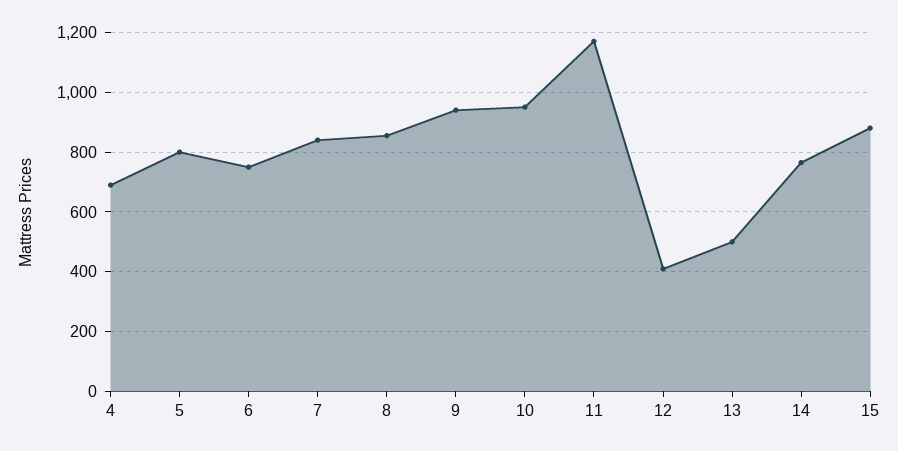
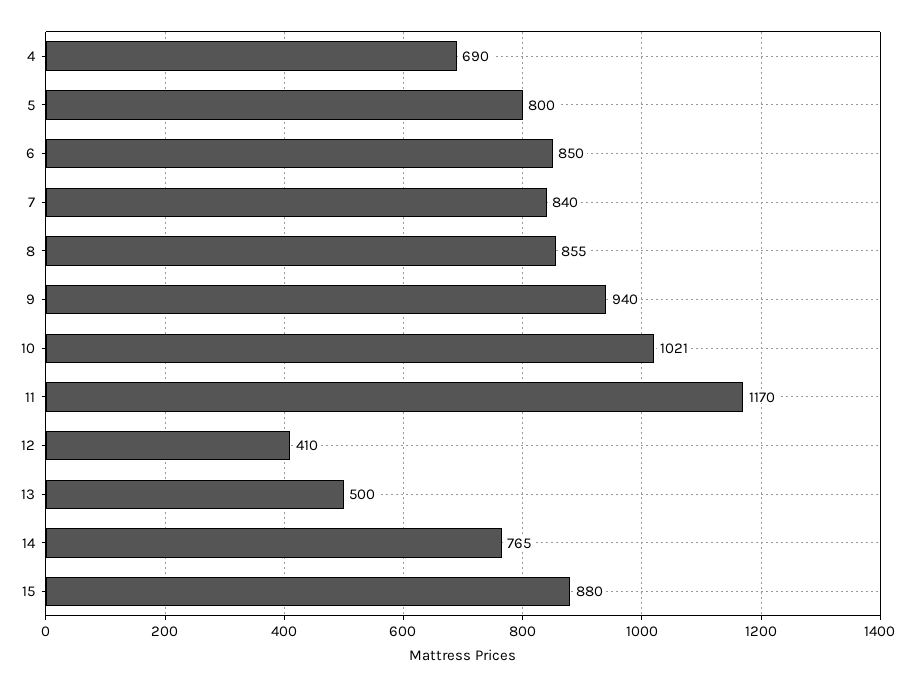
  {
    "4": 690,
    "5": 800,
-   "6": 750,
+   "6": 850,
    "7": 840,
    "8": 855,
    "9": 940,
-   "10": 950,
+   "10": 1021,
    "11": 1170,
    "12": 410,
    "13": 500,
    "14": 765,
    "15": 880
  }

